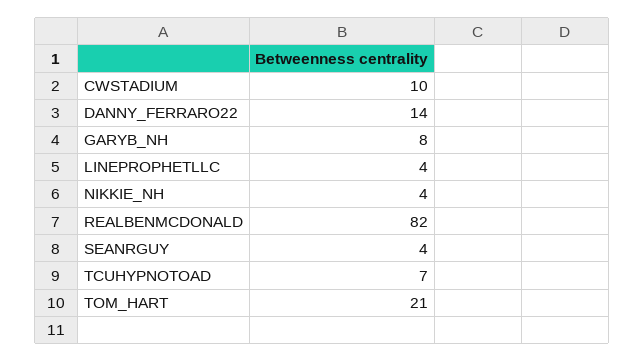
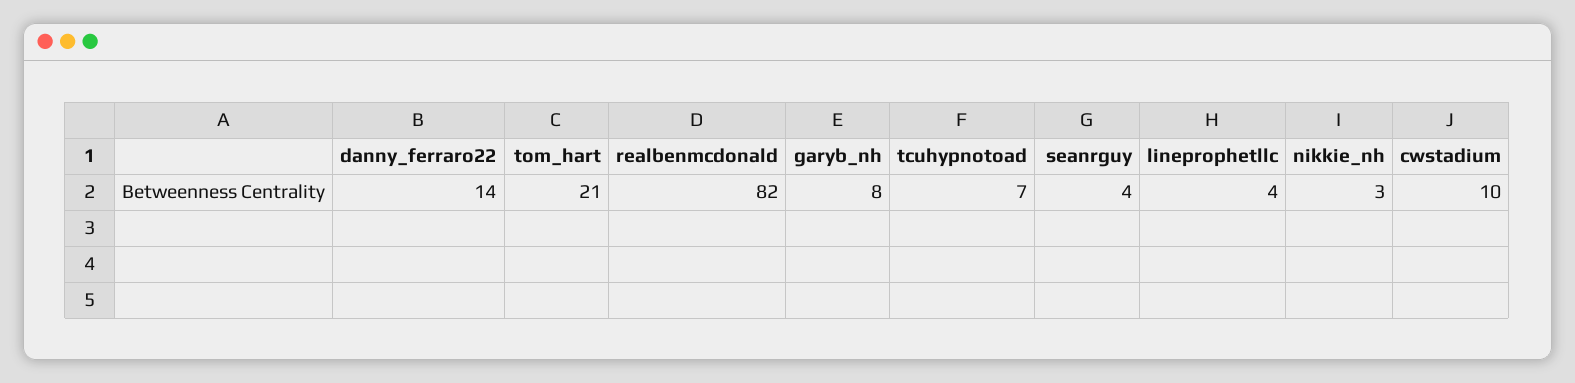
  {
    "CWSTADIUM": 10,
    "DANNY_FERRARO22": 14,
    "GARYB_NH": 8,
    "LINEPROPHETLLC": 4,
-   "NIKKIE_NH": 4,
+   "NIKKIE_NH": 3,
    "REALBENMCDONALD": 82,
    "SEANRGUY": 4,
    "TCUHYPNOTOAD": 7,
    "TOM_HART": 21
  }

